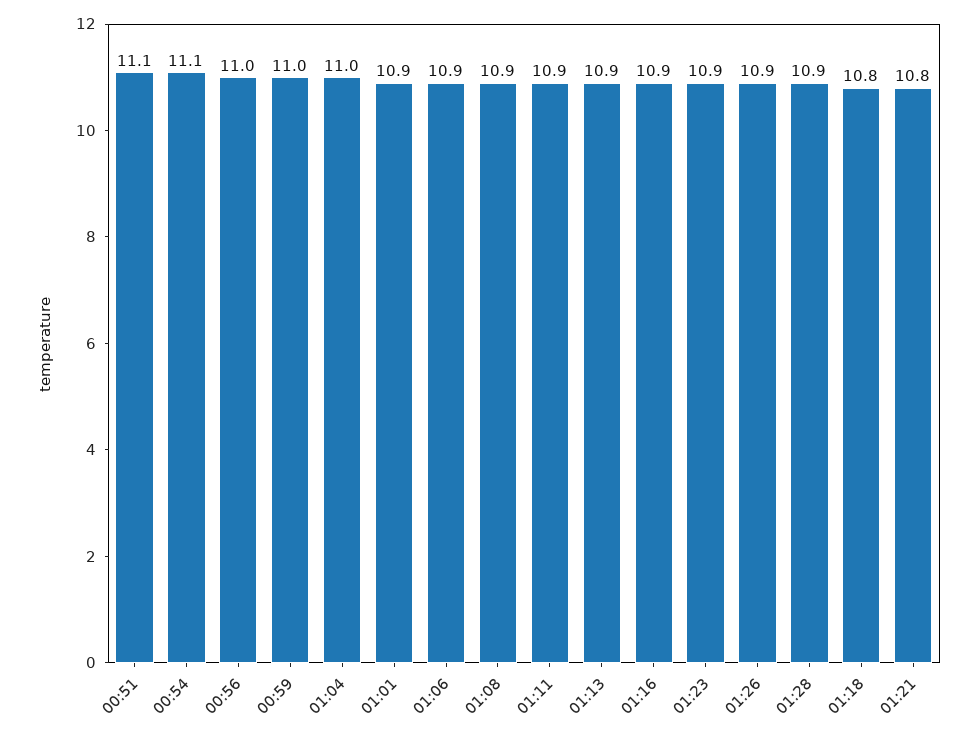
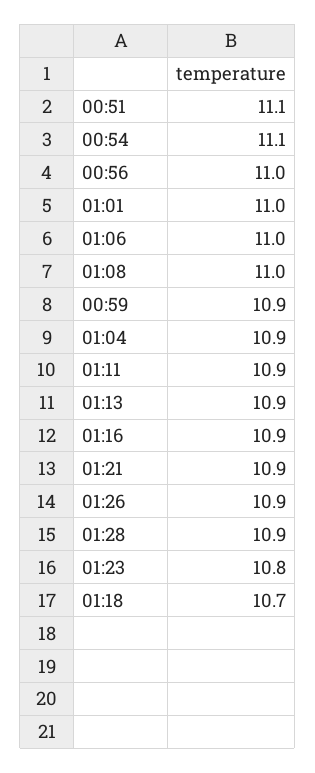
  {
    "00:51": 11.1,
    "00:54": 11.1,
    "00:56": 11,
-   "00:59": 11,
+   "00:59": 10.9,
-   "01:04": 11,
+   "01:04": 10.9,
-   "01:01": 10.9,
+   "01:01": 11,
-   "01:06": 10.9,
+   "01:06": 11,
-   "01:08": 10.9,
+   "01:08": 11,
    "01:11": 10.9,
    "01:13": 10.9,
    "01:16": 10.9,
-   "01:23": 10.9,
+   "01:23": 10.8,
    "01:26": 10.9,
    "01:28": 10.9,
-   "01:18": 10.8,
+   "01:18": 10.7,
-   "01:21": 10.8
+   "01:21": 10.9
  }

